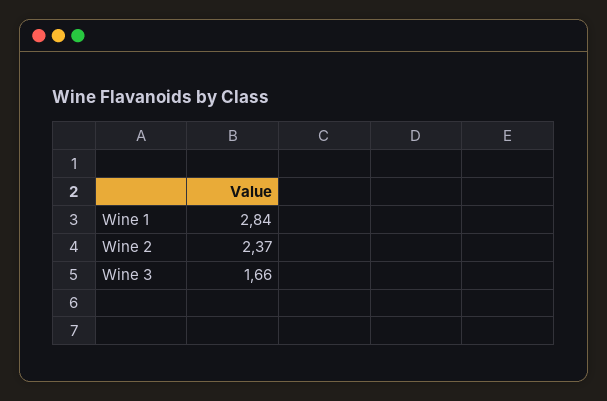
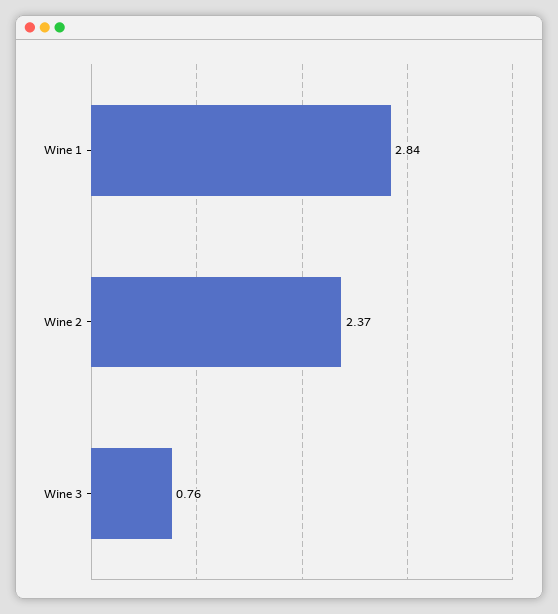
  {
    "Wine 1": 2.84,
    "Wine 2": 2.37,
-   "Wine 3": 1.66
+   "Wine 3": 0.76
  }

